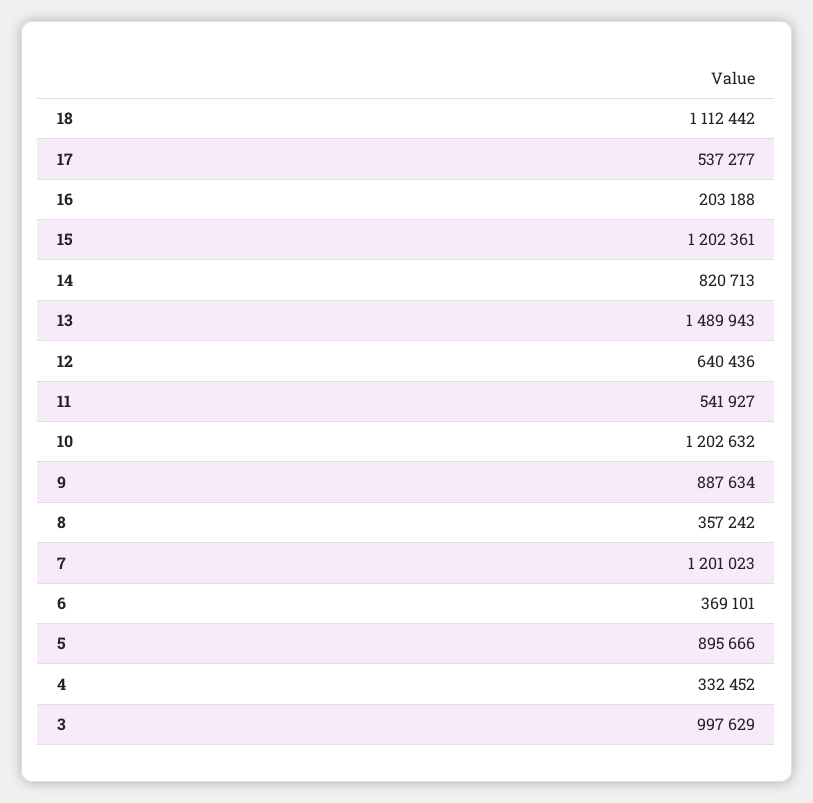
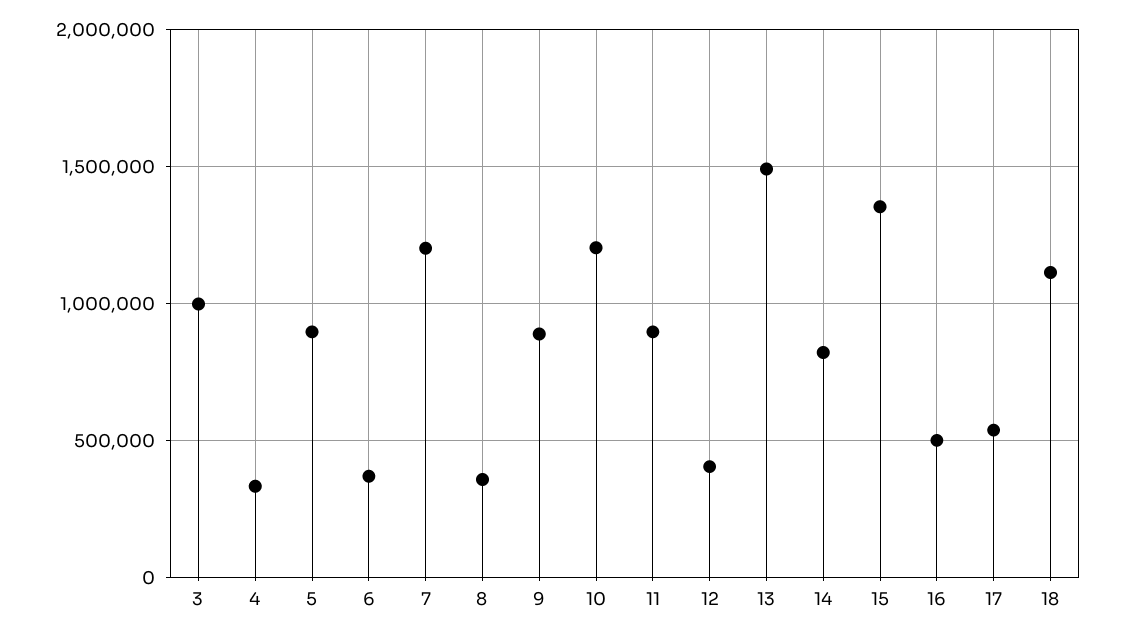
  {
    "18": 1112442,
    "17": 537277,
-   "16": 203188,
+   "16": 500000,
-   "15": 1202361,
+   "15": 1350000,
    "14": 820713,
    "13": 1489943,
-   "12": 640436,
+   "12": 400000,
-   "11": 541927,
+   "11": 900000,
    "10": 1202632,
    "9": 887634,
    "8": 357242,
    "7": 1201023,
    "6": 369101,
    "5": 895666,
    "4": 332452,
    "3": 997629
  }

